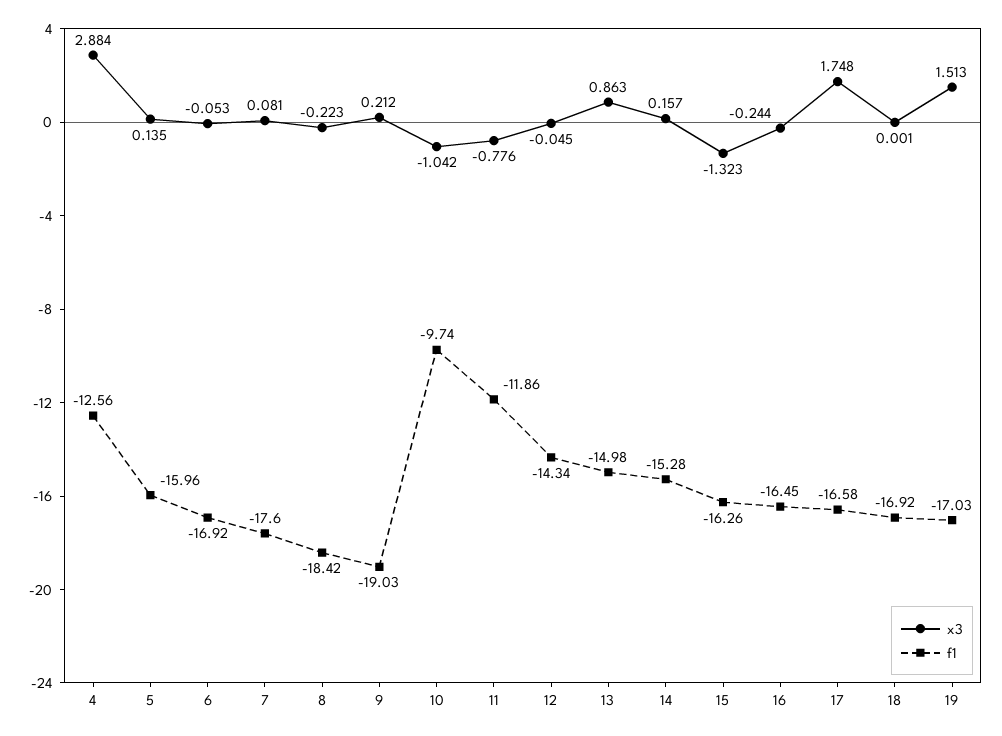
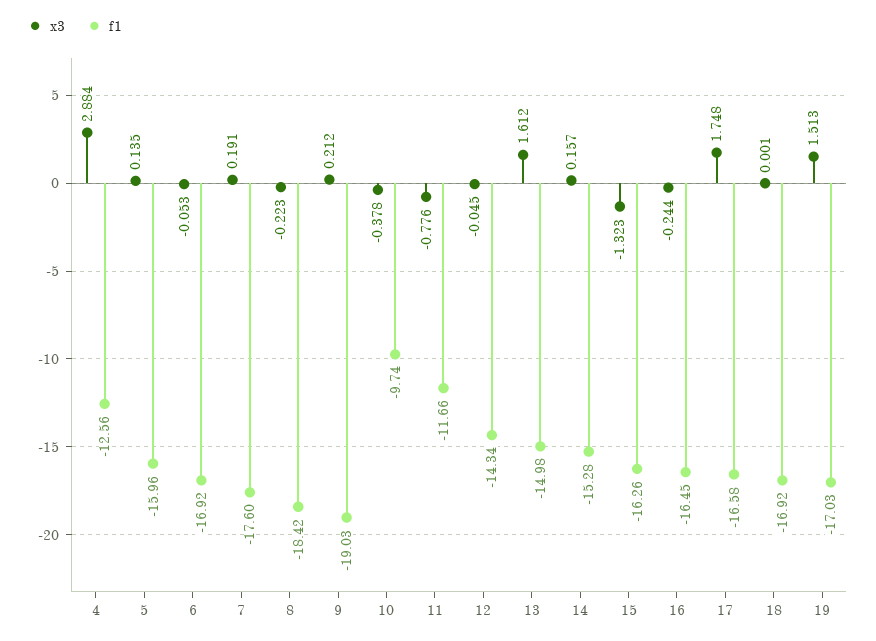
  {
    "x3": {
      "4": 2.884,
      "5": 0.135,
      "6": -0.053,
-     "7": 0.081,
+     "7": 0.191,
      "8": -0.223,
      "9": 0.212,
-     "10": -1.042,
+     "10": -0.378,
      "11": -0.776,
      "12": -0.045,
-     "13": 0.863,
+     "13": 1.612,
      "14": 0.157,
      "15": -1.323,
      "16": -0.244,
      "17": 1.748,
      "18": 0.001,
      "19": 1.513
    },
    "f1": {
      "4": -12.56,
      "5": -15.96,
      "6": -16.92,
      "7": -17.6,
      "8": -18.42,
      "9": -19.03,
      "10": -9.74,
-     "11": -11.86,
+     "11": -11.66,
      "12": -14.34,
      "13": -14.98,
      "14": -15.28,
      "15": -16.26,
      "16": -16.45,
      "17": -16.58,
      "18": -16.92,
      "19": -17.03
    }
  }

